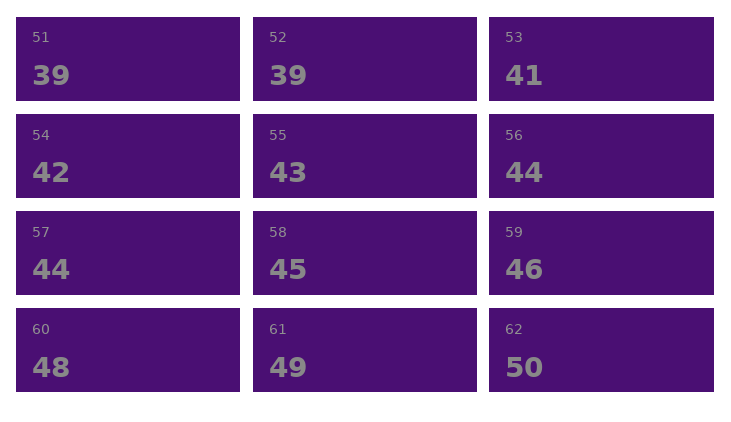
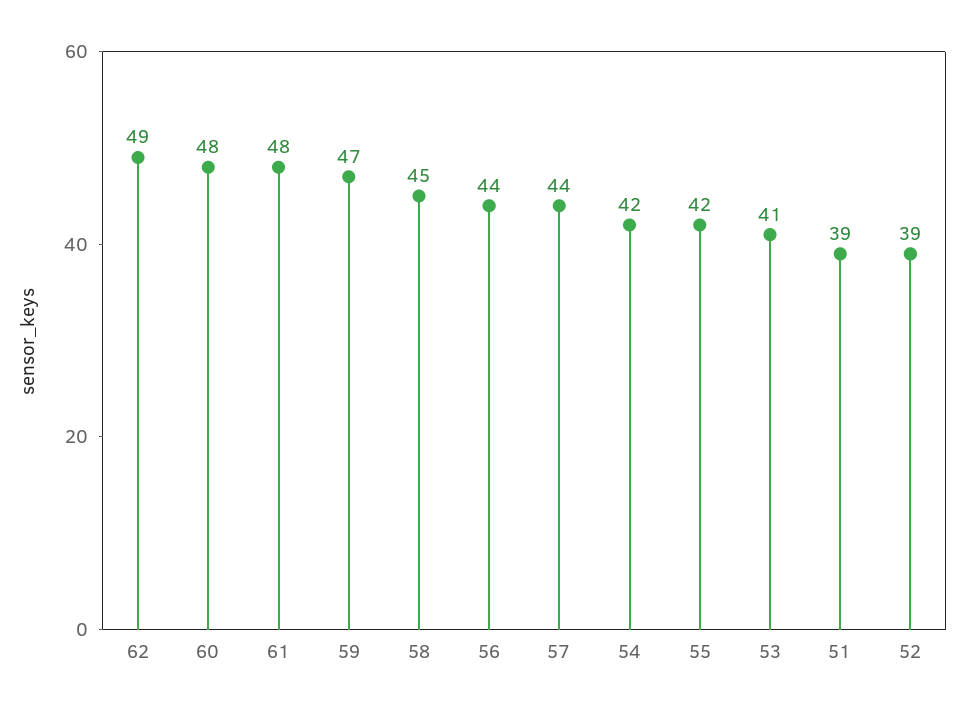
  {
    "51": 39,
    "52": 39,
    "53": 41,
    "54": 42,
-   "55": 43,
+   "55": 42,
    "56": 44,
    "57": 44,
    "58": 45,
-   "59": 46,
+   "59": 47,
    "60": 48,
-   "61": 49,
+   "61": 48,
-   "62": 50
+   "62": 49
  }

